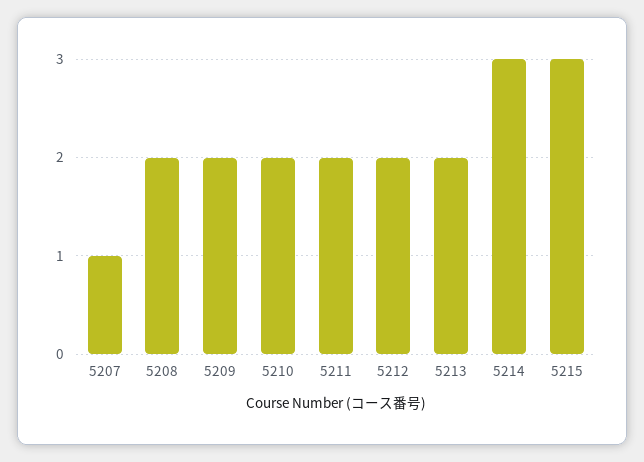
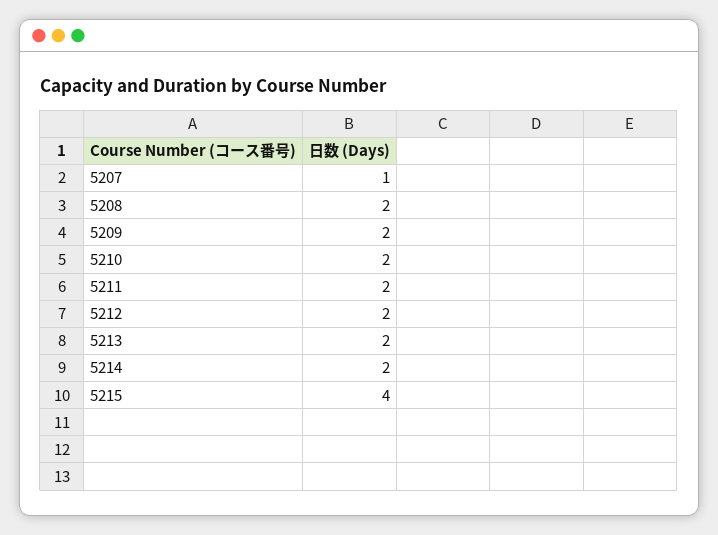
  {
    "5207": 1,
    "5208": 2,
    "5209": 2,
    "5210": 2,
    "5211": 2,
    "5212": 2,
    "5213": 2,
-   "5214": 3,
+   "5214": 2,
-   "5215": 3
+   "5215": 4
  }

